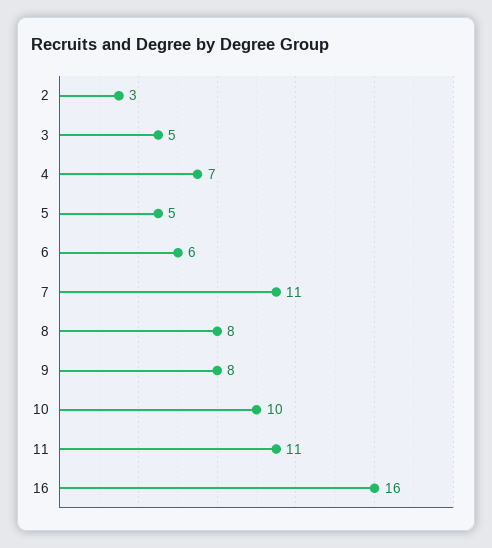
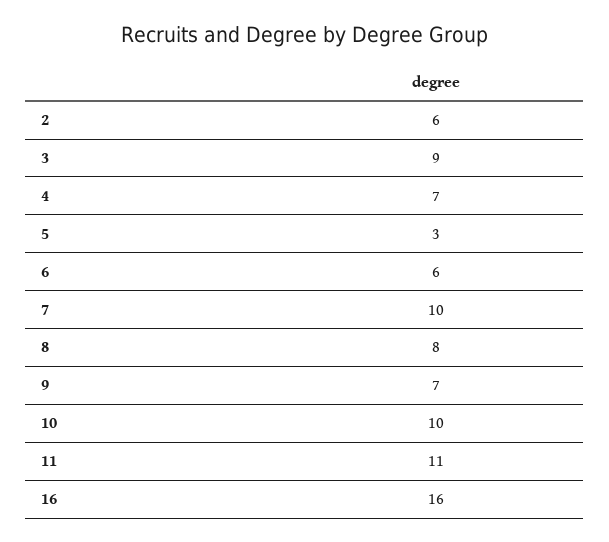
  {
-   "2": 3,
+   "2": 6,
-   "3": 5,
+   "3": 9,
    "4": 7,
-   "5": 5,
+   "5": 3,
    "6": 6,
-   "7": 11,
+   "7": 10,
    "8": 8,
-   "9": 8,
+   "9": 7,
    "10": 10,
    "11": 11,
    "16": 16
  }

